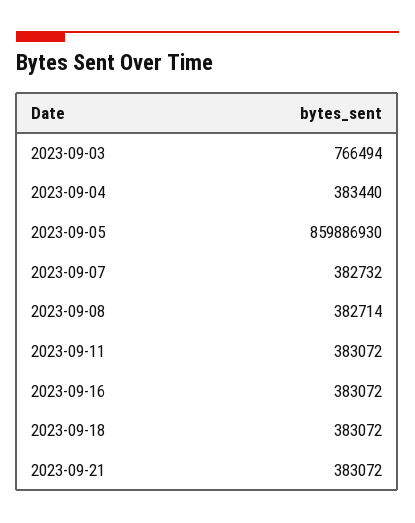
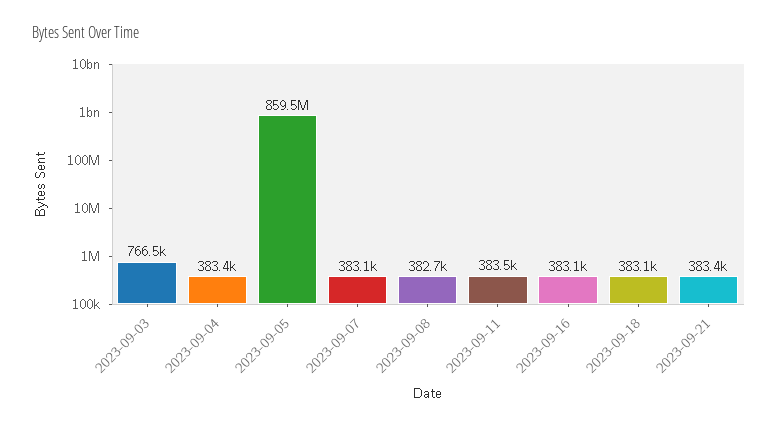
  {
    "2023-09-03": 766494,
    "2023-09-04": 383440,
-   "2023-09-05": 859886930,
+   "2023-09-05": 859500000,
-   "2023-09-07": 382732,
+   "2023-09-07": 383100,
    "2023-09-08": 382714,
-   "2023-09-11": 383072,
+   "2023-09-11": 383500,
    "2023-09-16": 383072,
    "2023-09-18": 383072,
-   "2023-09-21": 383072
+   "2023-09-21": 383400
  }

